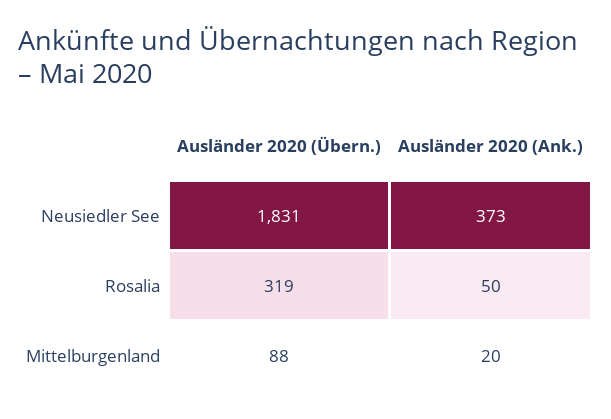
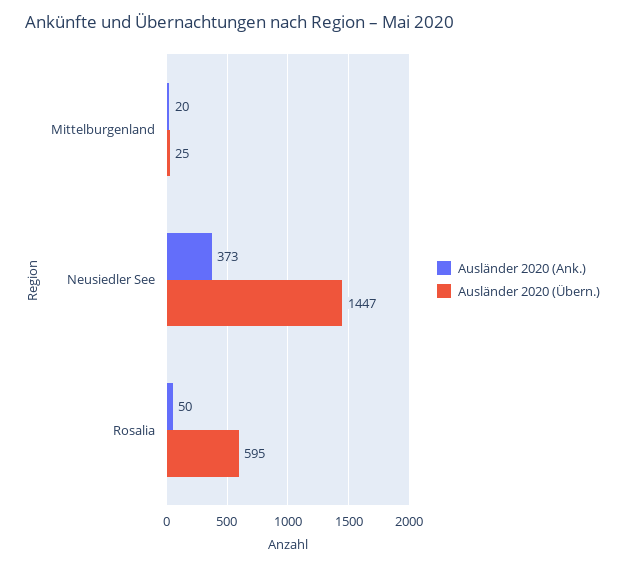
  {
    "Ausländer 2020 (Übern.)": {
-     "Neusiedler See": 1831,
+     "Neusiedler See": 1447,
-     "Rosalia": 319,
+     "Rosalia": 595,
-     "Mittelburgenland": 88
+     "Mittelburgenland": 25
    },
    "Ausländer 2020 (Ank.)": {
      "Neusiedler See": 373,
      "Rosalia": 50,
      "Mittelburgenland": 20
    }
  }

